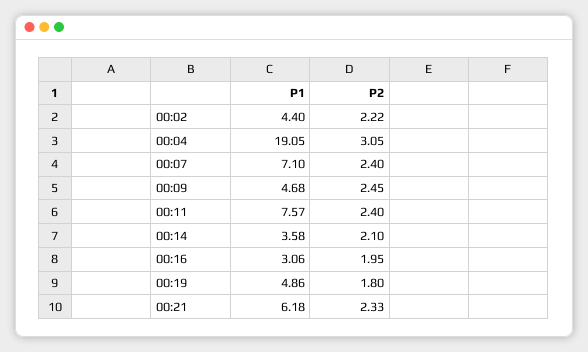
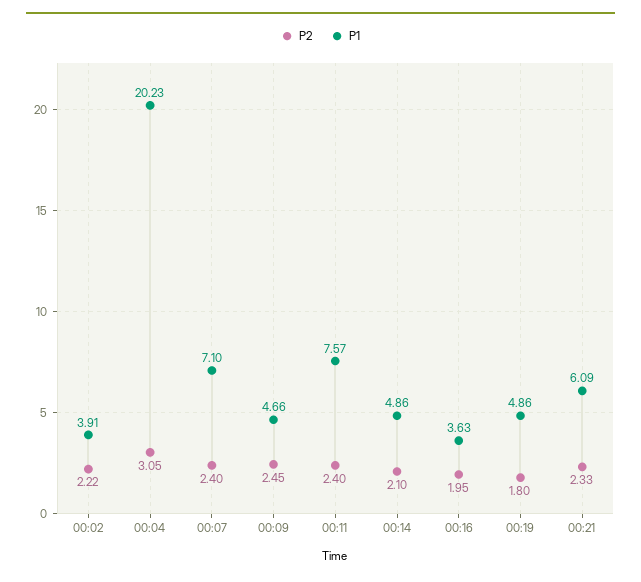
  {
    "P1": {
-     "00:02": 4.4,
+     "00:02": 3.91,
-     "00:04": 19.05,
+     "00:04": 20.23,
      "00:07": 7.1,
-     "00:09": 4.68,
+     "00:09": 4.66,
      "00:11": 7.57,
-     "00:14": 3.58,
+     "00:14": 4.86,
-     "00:16": 3.06,
+     "00:16": 3.63,
      "00:19": 4.86,
-     "00:21": 6.18
+     "00:21": 6.09
    },
    "P2": {
      "00:02": 2.22,
      "00:04": 3.05,
      "00:07": 2.4,
      "00:09": 2.45,
      "00:11": 2.4,
      "00:14": 2.1,
      "00:16": 1.95,
      "00:19": 1.8,
      "00:21": 2.33
    }
  }

